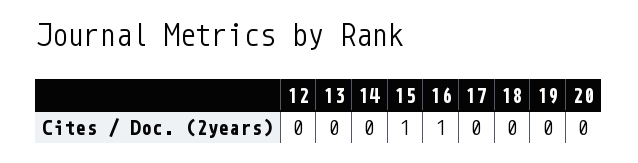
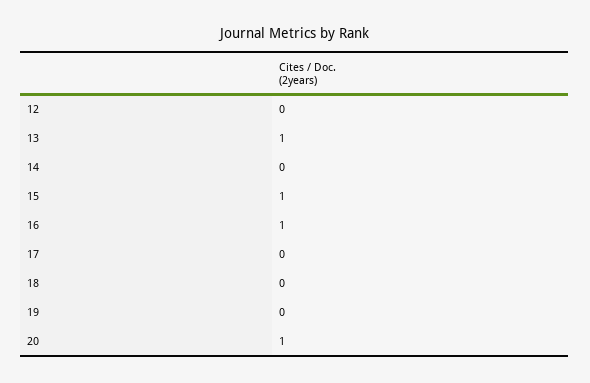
  {
    "12": 0,
-   "13": 0,
+   "13": 1,
    "14": 0,
    "15": 1,
    "16": 1,
    "17": 0,
    "18": 0,
    "19": 0,
-   "20": 0
+   "20": 1
  }

